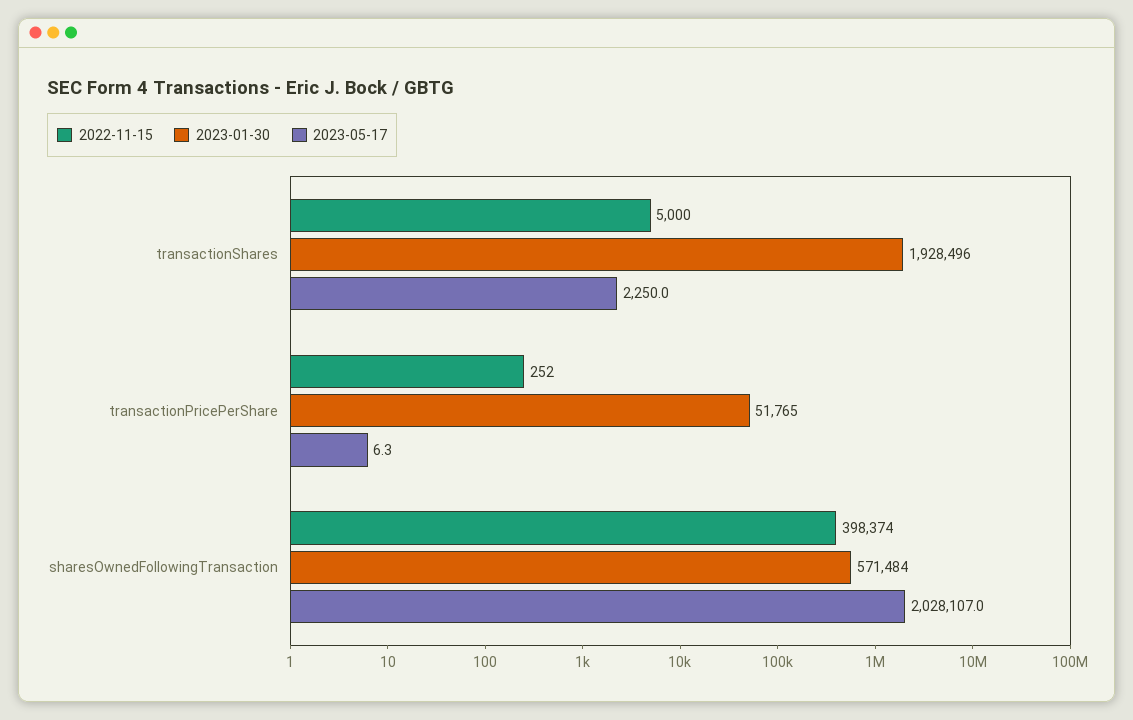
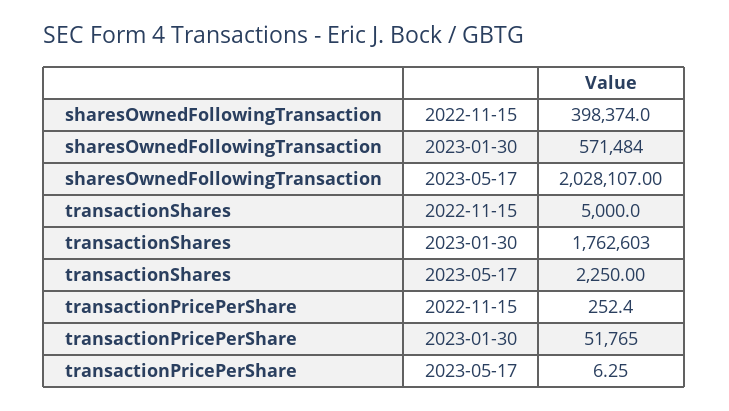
  {
    "2022-11-15": {
      "transactionShares": 5000,
      "transactionPricePerShare": 252.4,
      "sharesOwnedFollowingTransaction": 398374
    },
    "2023-01-30": {
-     "transactionShares": 1928496,
+     "transactionShares": 1762603,
      "transactionPricePerShare": 51765,
      "sharesOwnedFollowingTransaction": 571484
    },
    "2023-05-17": {
      "transactionShares": 2250,
      "transactionPricePerShare": 6.25,
      "sharesOwnedFollowingTransaction": 2028107
    }
  }

